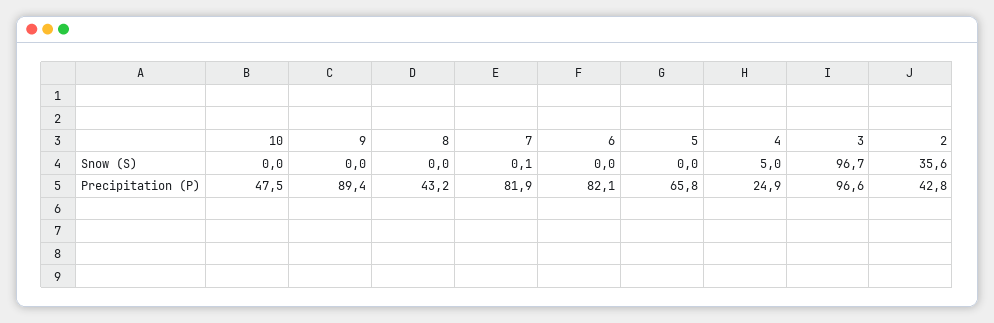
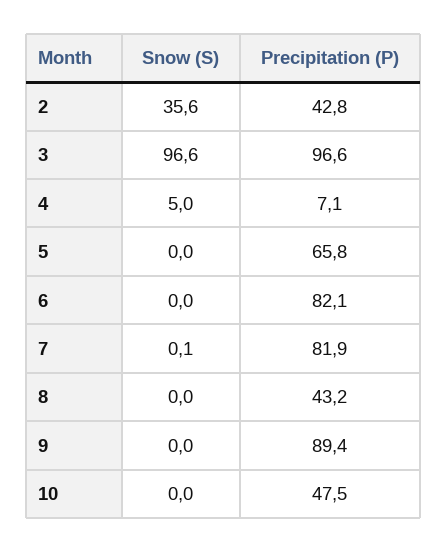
  {
    "10": {
      "Snow (S)": 0,
      "Precipitation (P)": 47.5
    },
    "9": {
      "Snow (S)": 0,
      "Precipitation (P)": 89.4
    },
    "8": {
      "Snow (S)": 0,
      "Precipitation (P)": 43.2
    },
    "7": {
      "Snow (S)": 0.1,
      "Precipitation (P)": 81.9
    },
    "6": {
      "Snow (S)": 0,
      "Precipitation (P)": 82.1
    },
    "5": {
      "Snow (S)": 0,
      "Precipitation (P)": 65.8
    },
    "4": {
      "Snow (S)": 5,
-     "Precipitation (P)": 24.9
+     "Precipitation (P)": 7.1
    },
    "3": {
-     "Snow (S)": 96.7,
+     "Snow (S)": 96.6,
      "Precipitation (P)": 96.6
    },
    "2": {
      "Snow (S)": 35.6,
      "Precipitation (P)": 42.8
    }
  }

